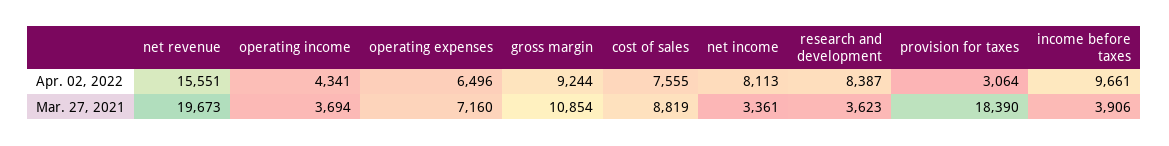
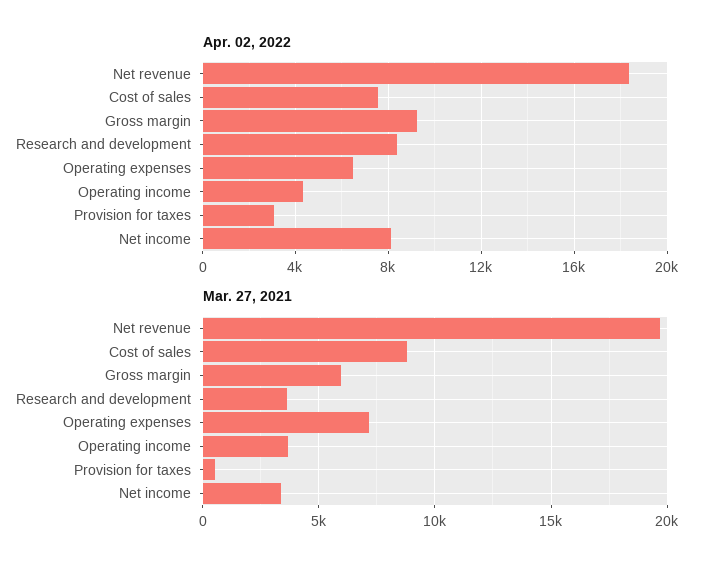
  {
    "Apr. 02, 2022": {
-     "net revenue": 15551,
+     "net revenue": 18500,
      "operating income": 4341,
      "operating expenses": 6496,
      "gross margin": 9244,
      "cost of sales": 7555,
      "net income": 8113,
      "research and development": 8387,
-     "provision for taxes": 3064,
+     "provision for taxes": 3064
-     "income before taxes": 9661
    },
    "Mar. 27, 2021": {
      "net revenue": 19673,
      "operating income": 3694,
      "operating expenses": 7160,
-     "gross margin": 10854,
+     "gross margin": 6000,
      "cost of sales": 8819,
      "net income": 3361,
      "research and development": 3623,
-     "provision for taxes": 18390,
+     "provision for taxes": 500
-     "income before taxes": 3906
    }
  }

